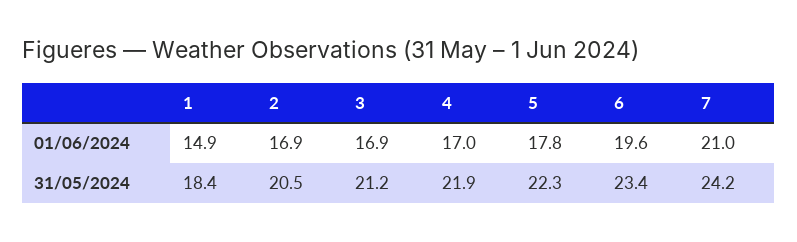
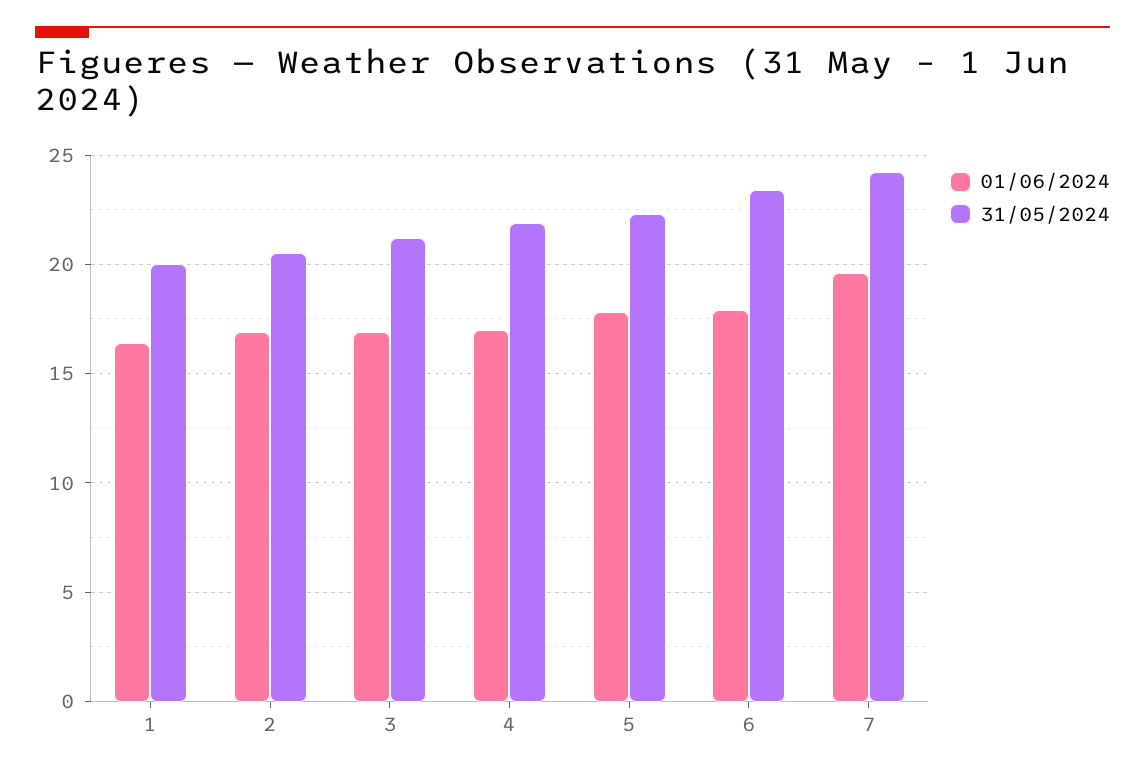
  {
    "01/06/2024": {
-     "1": 14.9,
+     "1": 16.5,
      "2": 16.9,
      "3": 16.9,
      "4": 17,
      "5": 17.8,
-     "6": 19.6,
+     "6": 18,
-     "7": 21
+     "7": 19.5
    },
    "31/05/2024": {
-     "1": 18.4,
+     "1": 20,
      "2": 20.5,
      "3": 21.2,
      "4": 21.9,
      "5": 22.3,
      "6": 23.4,
      "7": 24.2
    }
  }

